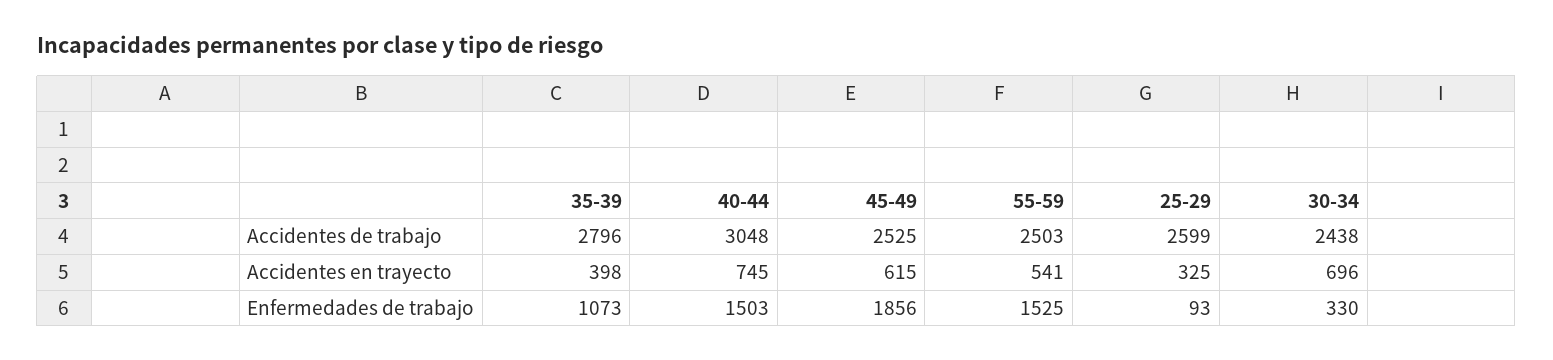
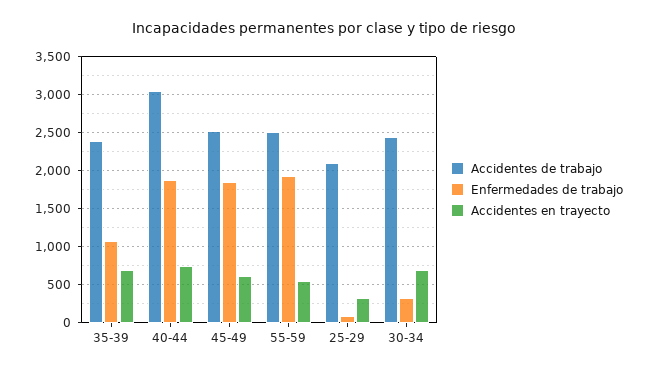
  {
    "Accidentes de trabajo": {
-     "35-39": 2796,
+     "35-39": 2400,
      "40-44": 3048,
      "45-49": 2525,
      "55-59": 2503,
-     "25-29": 2599,
+     "25-29": 2100,
      "30-34": 2438
    },
    "Accidentes en trayecto": {
-     "35-39": 398,
+     "35-39": 700,
      "40-44": 745,
      "45-49": 615,
      "55-59": 541,
      "25-29": 325,
      "30-34": 696
    },
    "Enfermedades de trabajo": {
      "35-39": 1073,
-     "40-44": 1503,
+     "40-44": 1900,
      "45-49": 1856,
-     "55-59": 1525,
+     "55-59": 1900,
      "25-29": 93,
      "30-34": 330
    }
  }

